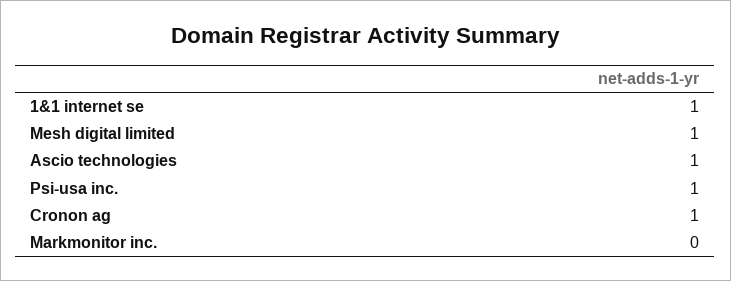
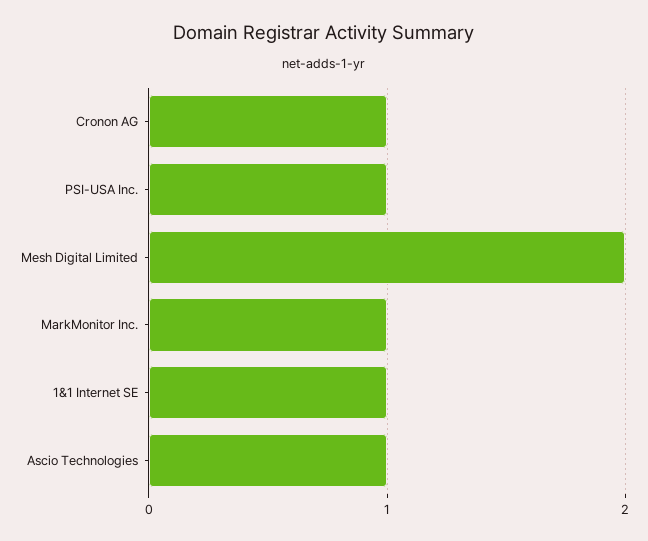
  {
    "1&1 internet se": 1,
-   "Mesh digital limited": 1,
+   "Mesh digital limited": 2,
    "Ascio technologies": 1,
    "Psi-usa inc.": 1,
    "Cronon ag": 1,
-   "Markmonitor inc.": 0
+   "Markmonitor inc.": 1
  }

